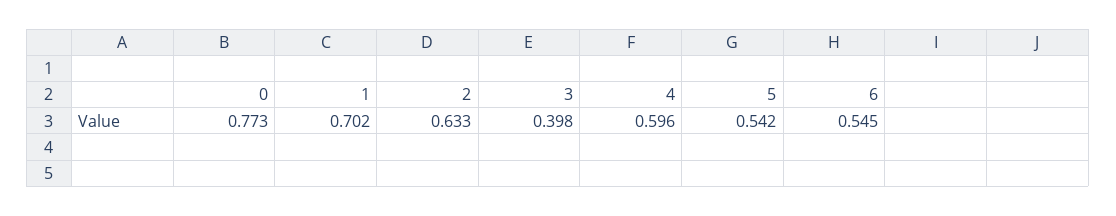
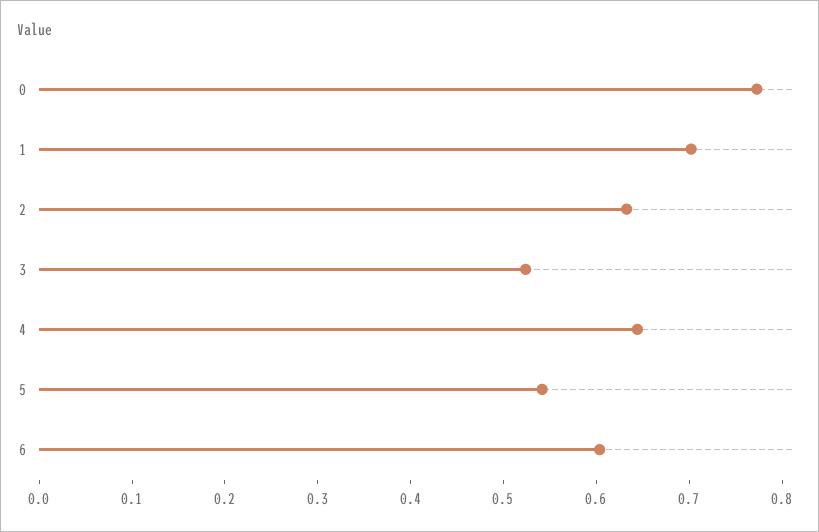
  {
    "0": 0.773,
    "1": 0.702,
    "2": 0.633,
-   "3": 0.398,
+   "3": 0.52,
-   "4": 0.596,
+   "4": 0.64,
    "5": 0.542,
-   "6": 0.545
+   "6": 0.6
  }

